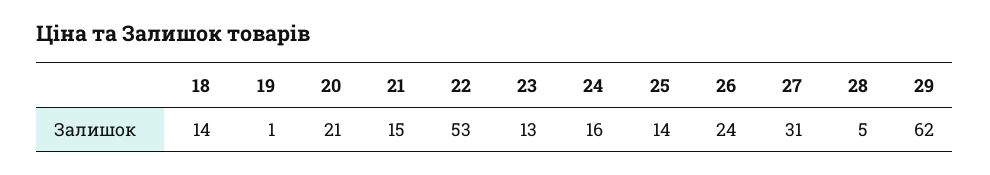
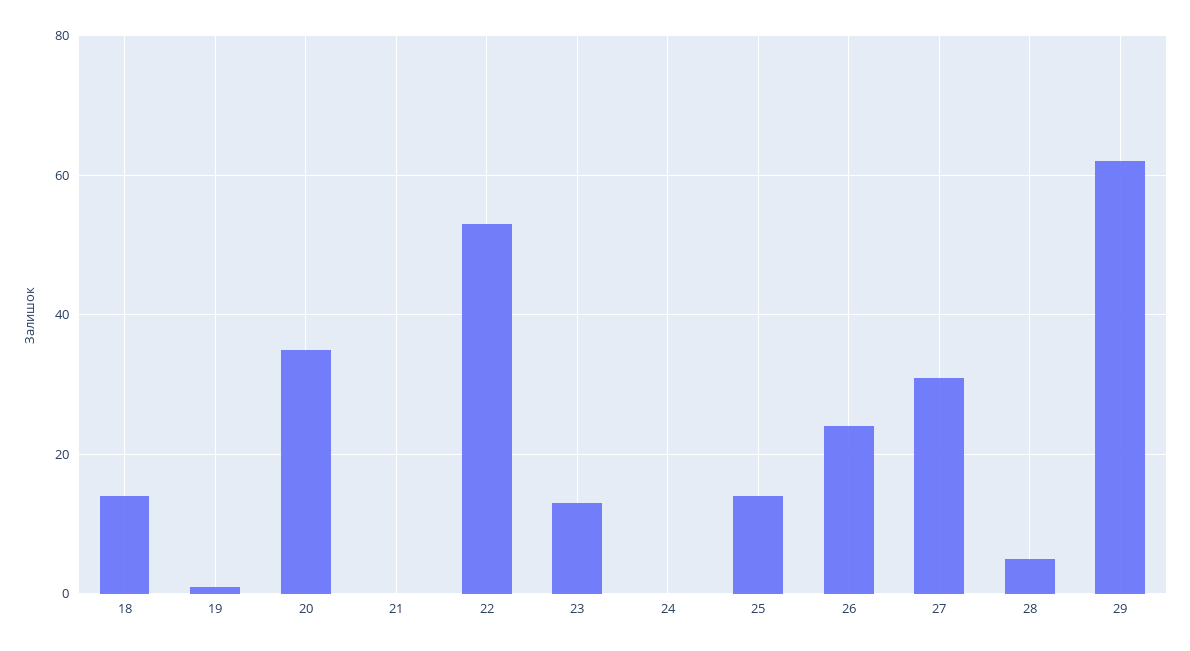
  {
    "18": 14,
    "19": 1,
-   "20": 21,
+   "20": 35,
-   "21": 15,
+   "21": 0,
    "22": 53,
    "23": 13,
-   "24": 16,
+   "24": 0,
    "25": 14,
    "26": 24,
    "27": 31,
    "28": 5,
    "29": 62
  }

